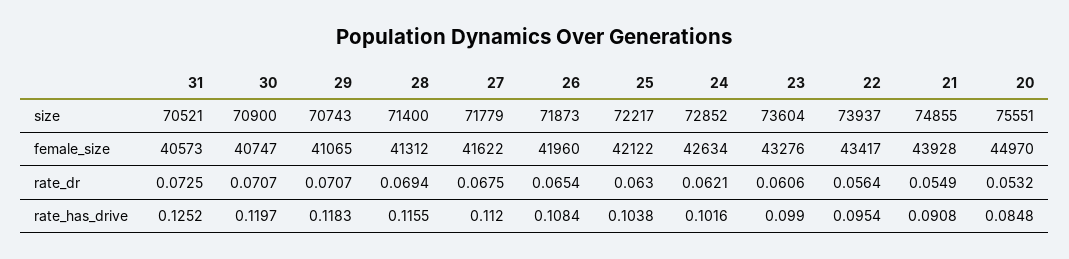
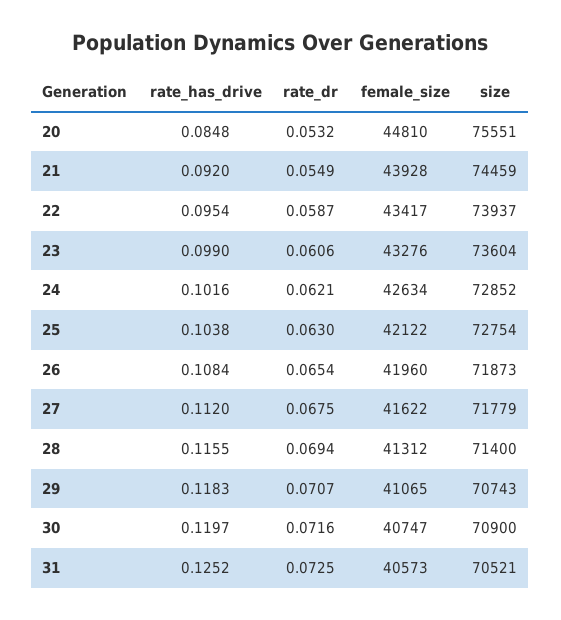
  {
    "31": {
      "size": 70521,
      "female_size": 40573,
      "rate_dr": 0.0725,
      "rate_has_drive": 0.1252
    },
    "30": {
      "size": 70900,
      "female_size": 40747,
-     "rate_dr": 0.0707,
+     "rate_dr": 0.0716,
      "rate_has_drive": 0.1197
    },
    "29": {
      "size": 70743,
      "female_size": 41065,
      "rate_dr": 0.0707,
      "rate_has_drive": 0.1183
    },
    "28": {
      "size": 71400,
      "female_size": 41312,
      "rate_dr": 0.0694,
      "rate_has_drive": 0.1155
    },
    "27": {
      "size": 71779,
      "female_size": 41622,
      "rate_dr": 0.0675,
      "rate_has_drive": 0.112
    },
    "26": {
      "size": 71873,
      "female_size": 41960,
      "rate_dr": 0.0654,
      "rate_has_drive": 0.1084
    },
    "25": {
-     "size": 72217,
+     "size": 72754,
      "female_size": 42122,
      "rate_dr": 0.063,
      "rate_has_drive": 0.1038
    },
    "24": {
      "size": 72852,
      "female_size": 42634,
      "rate_dr": 0.0621,
      "rate_has_drive": 0.1016
    },
    "23": {
      "size": 73604,
      "female_size": 43276,
      "rate_dr": 0.0606,
      "rate_has_drive": 0.099
    },
    "22": {
      "size": 73937,
      "female_size": 43417,
-     "rate_dr": 0.0564,
+     "rate_dr": 0.0587,
      "rate_has_drive": 0.0954
    },
    "21": {
-     "size": 74855,
+     "size": 74459,
      "female_size": 43928,
      "rate_dr": 0.0549,
-     "rate_has_drive": 0.0908
+     "rate_has_drive": 0.092
    },
    "20": {
      "size": 75551,
-     "female_size": 44970,
+     "female_size": 44810,
      "rate_dr": 0.0532,
      "rate_has_drive": 0.0848
    }
  }

